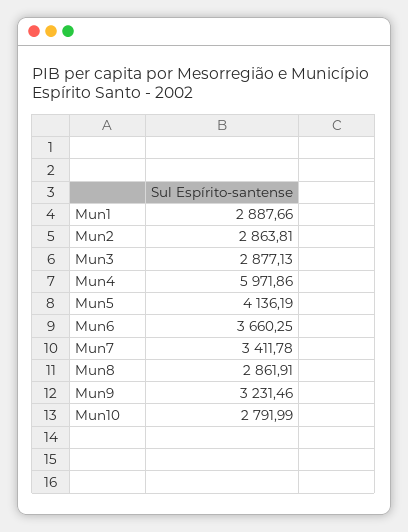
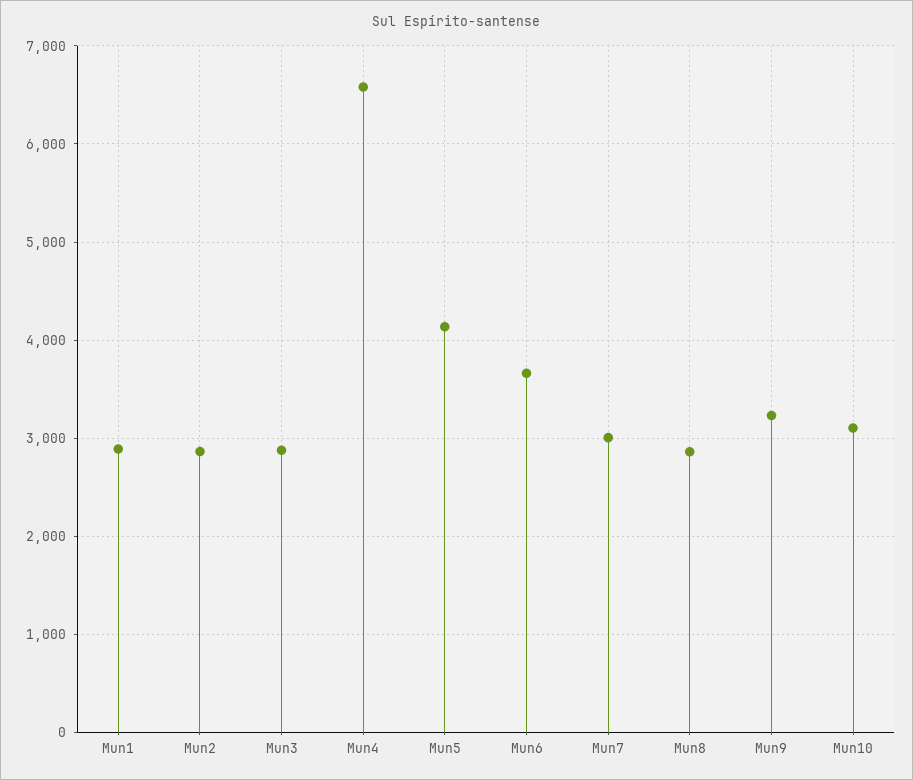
  {
    "Mun1": 2887.66,
    "Mun2": 2863.81,
    "Mun3": 2877.13,
-   "Mun4": 5971.86,
+   "Mun4": 6600,
    "Mun5": 4136.19,
    "Mun6": 3660.25,
-   "Mun7": 3411.78,
+   "Mun7": 3000,
    "Mun8": 2861.91,
    "Mun9": 3231.46,
-   "Mun10": 2791.99
+   "Mun10": 3100
  }

